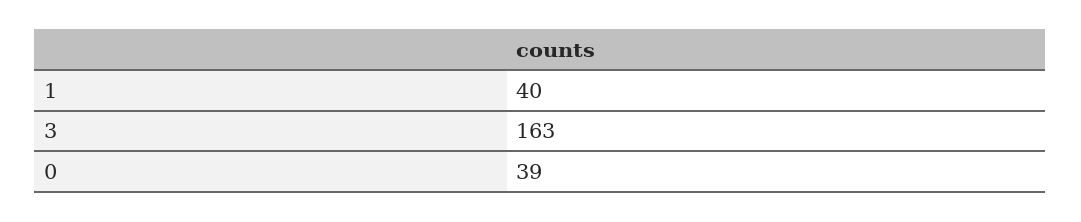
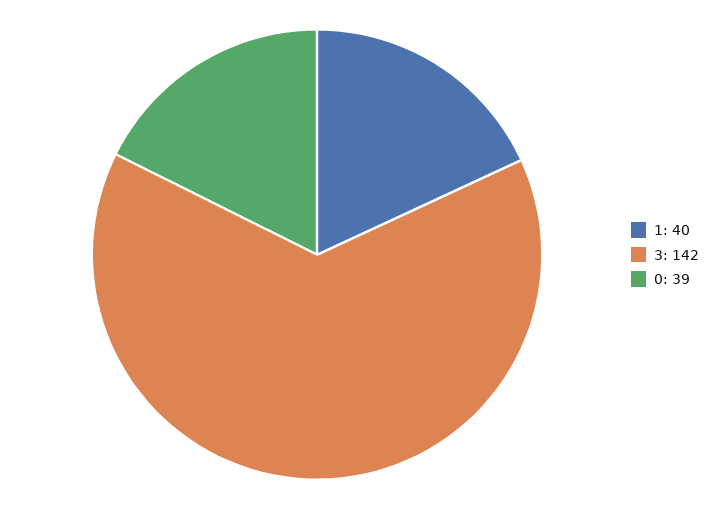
  {
    "1": 40,
-   "3": 163,
+   "3": 142,
    "0": 39
  }

